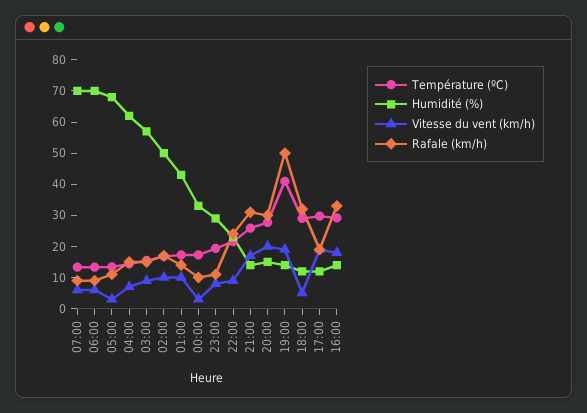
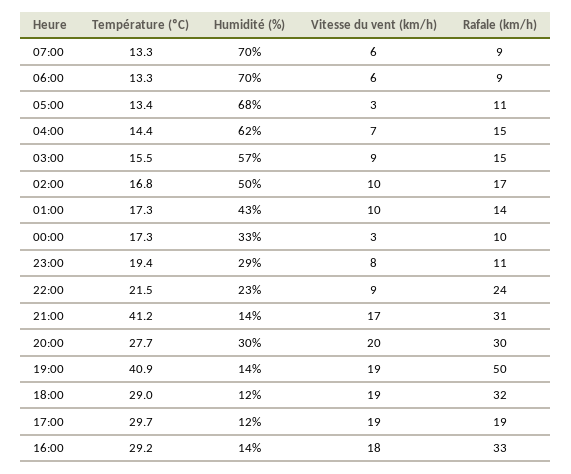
  {
    "Température (ºC)": {
      "07:00": 13.3,
      "06:00": 13.3,
      "05:00": 13.4,
      "04:00": 14.4,
      "03:00": 15.5,
      "02:00": 16.8,
      "01:00": 17.3,
      "00:00": 17.3,
      "23:00": 19.4,
      "22:00": 21.5,
-     "21:00": 25,
+     "21:00": 41.2,
      "20:00": 27.7,
      "19:00": 40.9,
      "18:00": 29,
      "17:00": 29.7,
      "16:00": 29.2
    },
    "Humidité (%)": {
      "07:00": 70,
      "06:00": 70,
      "05:00": 68,
      "04:00": 62,
      "03:00": 57,
      "02:00": 50,
      "01:00": 43,
      "00:00": 33,
      "23:00": 29,
      "22:00": 23,
      "21:00": 14,
-     "20:00": 15,
+     "20:00": 30,
      "19:00": 14,
      "18:00": 12,
      "17:00": 12,
      "16:00": 14
    },
    "Vitesse du vent (km/h)": {
      "07:00": 6,
      "06:00": 6,
      "05:00": 3,
      "04:00": 7,
      "03:00": 9,
      "02:00": 10,
      "01:00": 10,
      "00:00": 3,
      "23:00": 8,
      "22:00": 9,
      "21:00": 17,
      "20:00": 20,
      "19:00": 19,
-     "18:00": 5,
+     "18:00": 19,
      "17:00": 19,
      "16:00": 18
    },
    "Rafale (km/h)": {
      "07:00": 9,
      "06:00": 9,
      "05:00": 11,
      "04:00": 15,
      "03:00": 15,
      "02:00": 17,
      "01:00": 14,
      "00:00": 10,
      "23:00": 11,
      "22:00": 24,
      "21:00": 31,
      "20:00": 30,
      "19:00": 50,
      "18:00": 32,
      "17:00": 19,
      "16:00": 33
    }
  }

